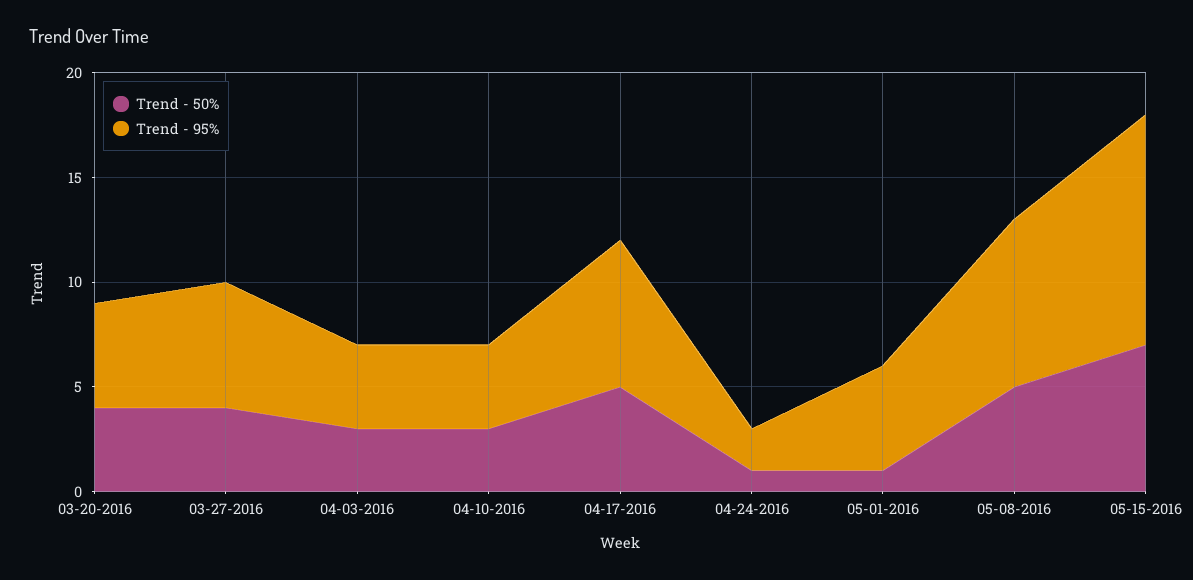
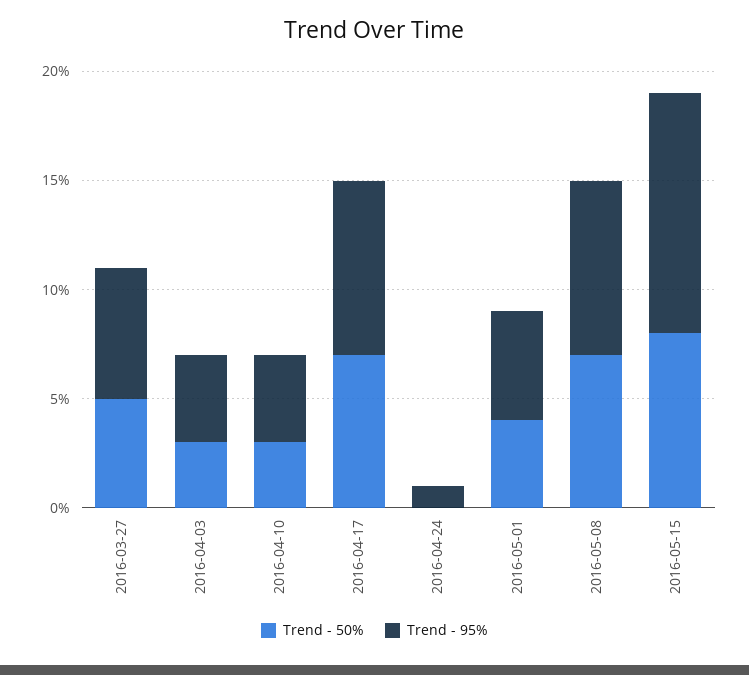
  {
    "Trend - 50%": {
-     "03-20-2016": 4,
-     "03-27-2016": 4,
+     "03-27-2016": 5,
      "04-03-2016": 3,
      "04-10-2016": 3,
-     "04-17-2016": 5,
+     "04-17-2016": 7,
-     "04-24-2016": 1,
+     "04-24-2016": 0,
-     "05-01-2016": 1,
+     "05-01-2016": 4,
-     "05-08-2016": 5,
+     "05-08-2016": 7,
-     "05-15-2016": 7
+     "05-15-2016": 8
    },
    "Trend - 95%": {
-     "03-20-2016": 5,
      "03-27-2016": 6,
      "04-03-2016": 4,
      "04-10-2016": 4,
-     "04-17-2016": 7,
+     "04-17-2016": 8,
-     "04-24-2016": 2,
+     "04-24-2016": 1,
      "05-01-2016": 5,
      "05-08-2016": 8,
      "05-15-2016": 11
    }
  }

